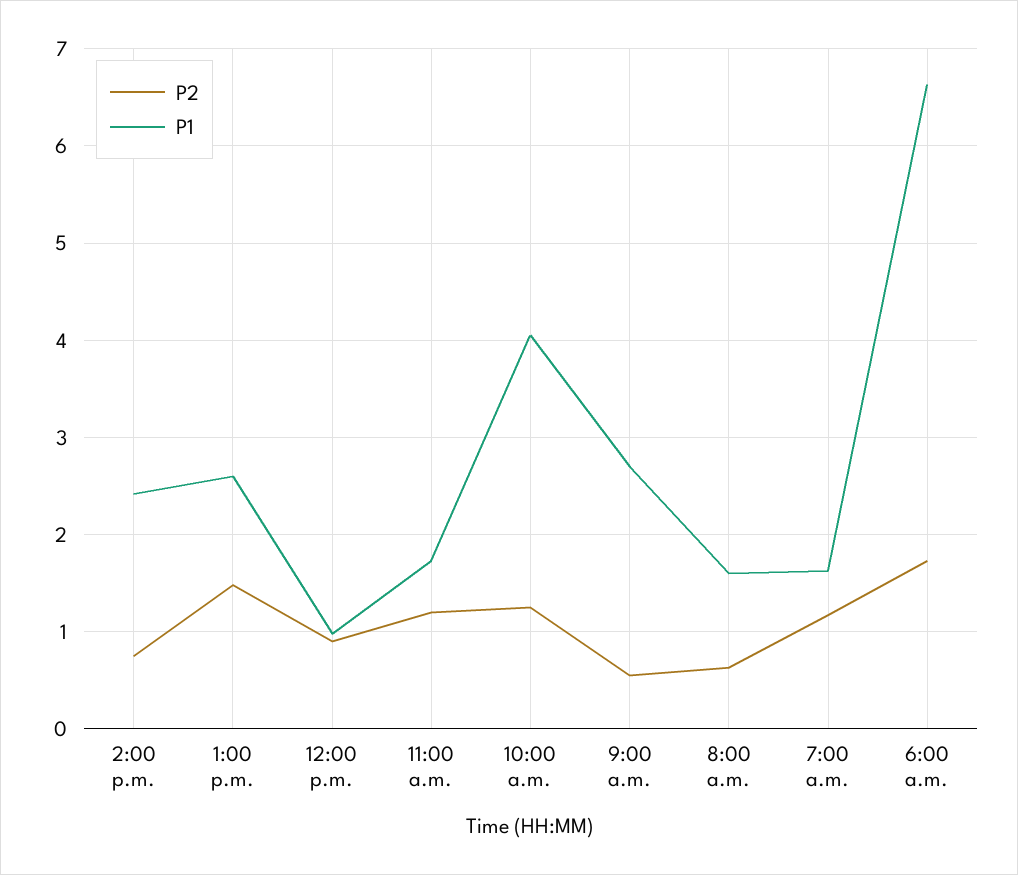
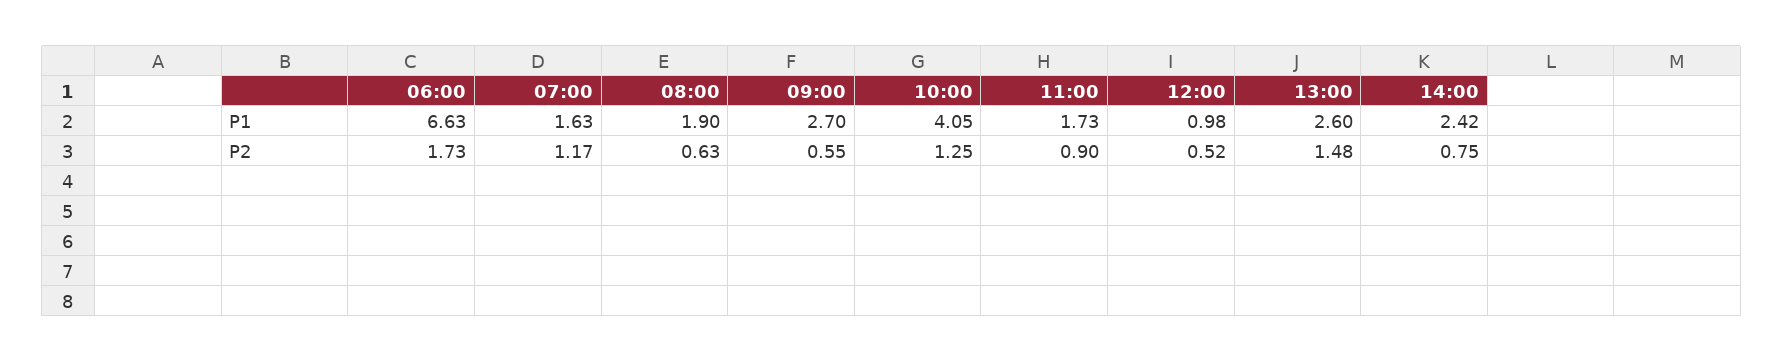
  {
    "P2": {
      "2:00 p.m.": 0.75,
      "1:00 p.m.": 1.48,
-     "12:00 p.m.": 0.9,
+     "12:00 p.m.": 0.52,
-     "11:00 a.m.": 1.2,
+     "11:00 a.m.": 0.9,
      "10:00 a.m.": 1.25,
      "9:00 a.m.": 0.55,
      "8:00 a.m.": 0.63,
      "7:00 a.m.": 1.17,
      "6:00 a.m.": 1.73
    },
    "P1": {
      "2:00 p.m.": 2.42,
      "1:00 p.m.": 2.6,
      "12:00 p.m.": 0.98,
      "11:00 a.m.": 1.73,
      "10:00 a.m.": 4.05,
      "9:00 a.m.": 2.7,
-     "8:00 a.m.": 1.6,
+     "8:00 a.m.": 1.9,
      "7:00 a.m.": 1.63,
      "6:00 a.m.": 6.63
    }
  }

